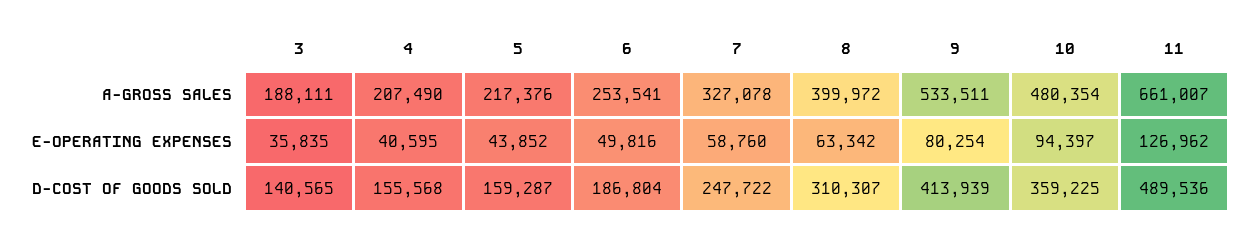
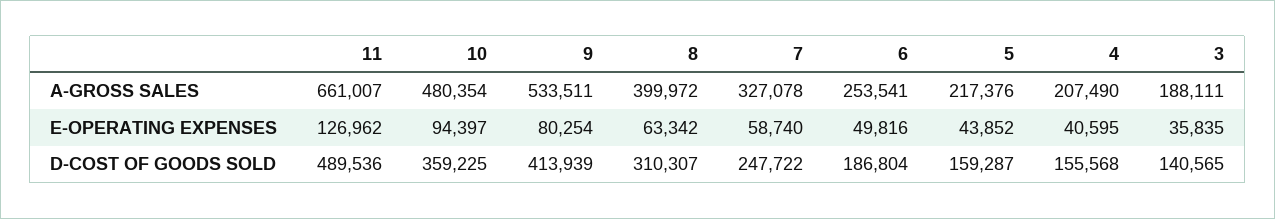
  {
    "3": {
      "A-GROSS SALES": 188111,
      "E-OPERATING EXPENSES": 35835,
      "D-COST OF GOODS SOLD": 140565
    },
    "4": {
      "A-GROSS SALES": 207490,
      "E-OPERATING EXPENSES": 40595,
      "D-COST OF GOODS SOLD": 155568
    },
    "5": {
      "A-GROSS SALES": 217376,
      "E-OPERATING EXPENSES": 43852,
      "D-COST OF GOODS SOLD": 159287
    },
    "6": {
      "A-GROSS SALES": 253541,
      "E-OPERATING EXPENSES": 49816,
      "D-COST OF GOODS SOLD": 186804
    },
    "7": {
      "A-GROSS SALES": 327078,
-     "E-OPERATING EXPENSES": 58760,
+     "E-OPERATING EXPENSES": 58740,
      "D-COST OF GOODS SOLD": 247722
    },
    "8": {
      "A-GROSS SALES": 399972,
      "E-OPERATING EXPENSES": 63342,
      "D-COST OF GOODS SOLD": 310307
    },
    "9": {
      "A-GROSS SALES": 533511,
      "E-OPERATING EXPENSES": 80254,
      "D-COST OF GOODS SOLD": 413939
    },
    "10": {
      "A-GROSS SALES": 480354,
      "E-OPERATING EXPENSES": 94397,
      "D-COST OF GOODS SOLD": 359225
    },
    "11": {
      "A-GROSS SALES": 661007,
      "E-OPERATING EXPENSES": 126962,
      "D-COST OF GOODS SOLD": 489536
    }
  }

